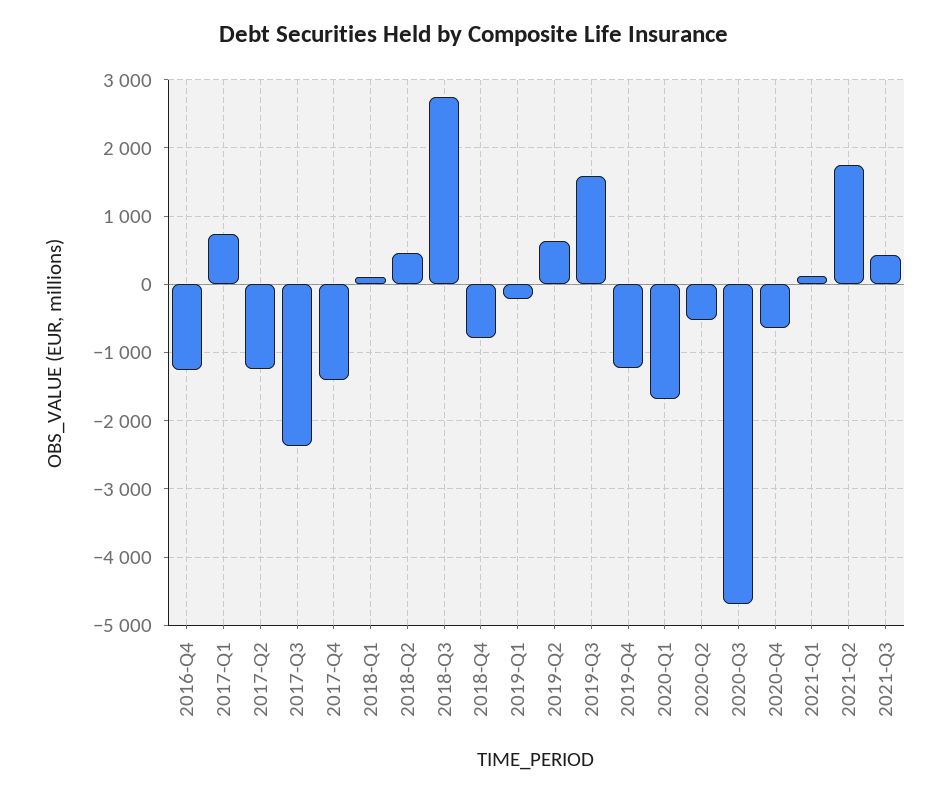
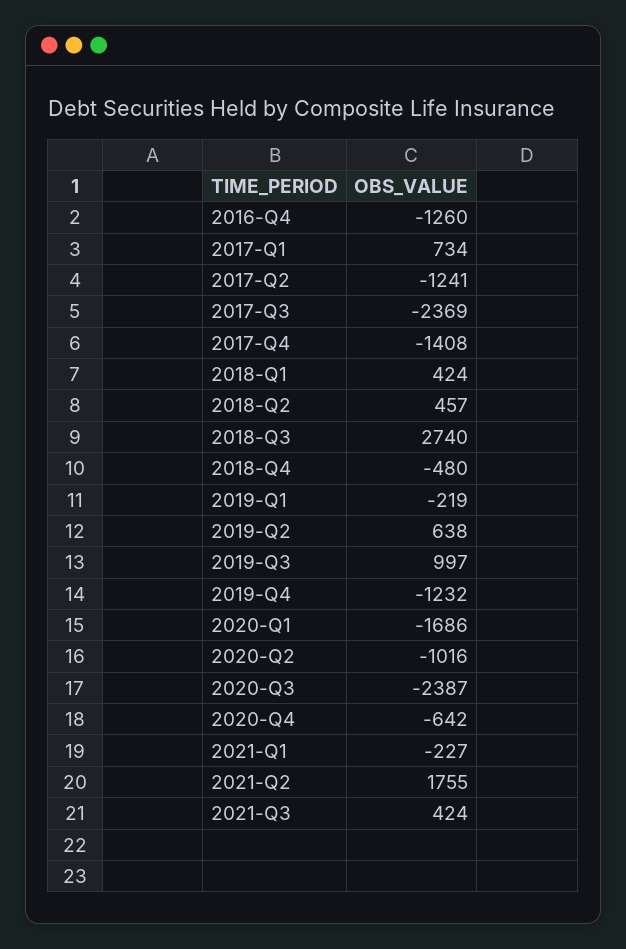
  {
    "2016-Q4": -1260,
    "2017-Q1": 734,
    "2017-Q2": -1241,
    "2017-Q3": -2369,
    "2017-Q4": -1408,
-   "2018-Q1": 100,
+   "2018-Q1": 424,
    "2018-Q2": 457,
    "2018-Q3": 2740,
-   "2018-Q4": -800,
+   "2018-Q4": -480,
    "2019-Q1": -219,
    "2019-Q2": 638,
-   "2019-Q3": 1600,
+   "2019-Q3": 997,
    "2019-Q4": -1232,
    "2020-Q1": -1686,
-   "2020-Q2": -500,
+   "2020-Q2": -1016,
-   "2020-Q3": -4700,
+   "2020-Q3": -2387,
    "2020-Q4": -642,
-   "2021-Q1": 100,
+   "2021-Q1": -227,
    "2021-Q2": 1755,
    "2021-Q3": 424
  }

